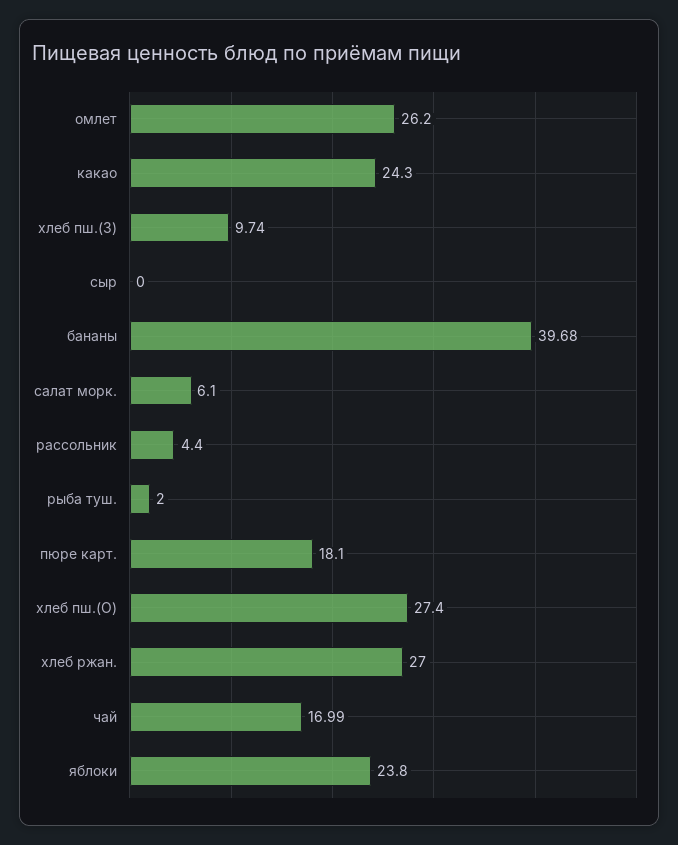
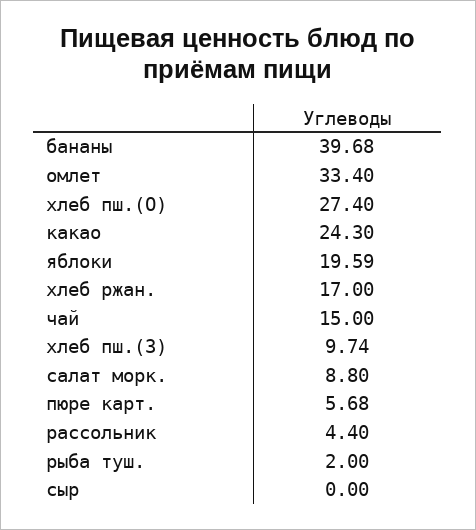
  {
-   "омлет": 26.2,
+   "омлет": 33.4,
    "какао": 24.3,
    "хлеб пш.(З)": 9.74,
    "сыр": 0,
    "бананы": 39.68,
-   "салат морк.": 6.1,
+   "салат морк.": 8.8,
    "рассольник": 4.4,
    "рыба туш.": 2,
-   "пюре карт.": 18.1,
+   "пюре карт.": 5.68,
    "хлеб пш.(О)": 27.4,
-   "хлеб ржан.": 27,
+   "хлеб ржан.": 17,
-   "чай": 16.99,
+   "чай": 15,
-   "яблоки": 23.8
+   "яблоки": 19.59
  }

